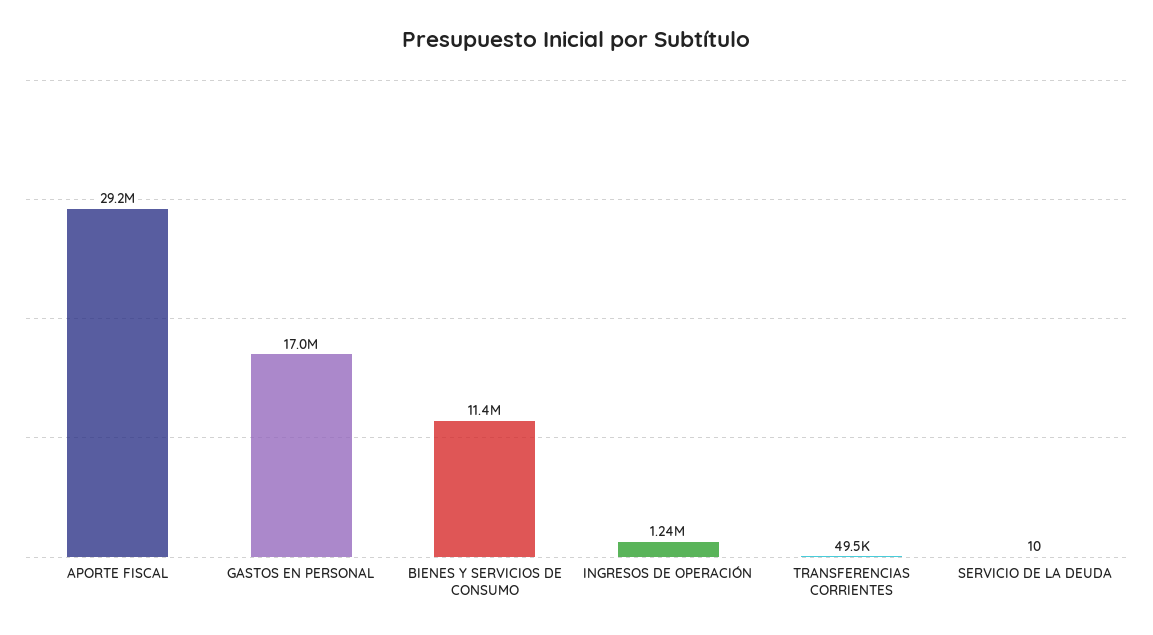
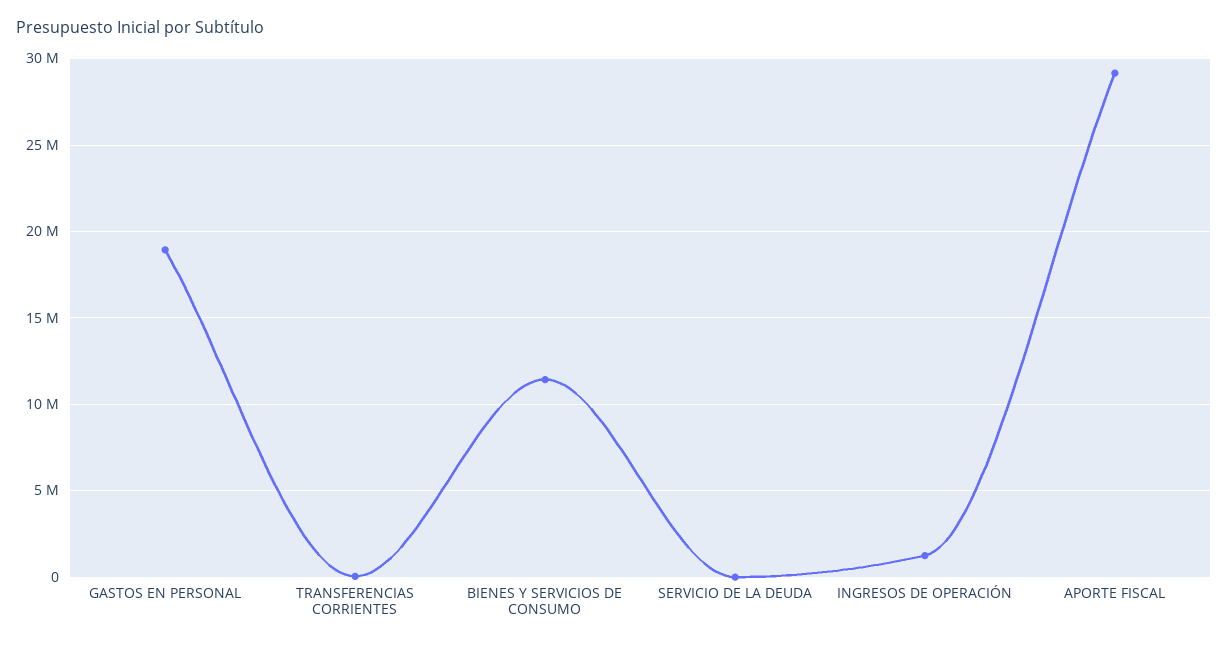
  {
    "APORTE FISCAL": 29200000,
-   "GASTOS EN PERSONAL": 17000000,
+   "GASTOS EN PERSONAL": 19000000,
    "BIENES Y SERVICIOS DE CONSUMO": 11400000,
    "INGRESOS DE OPERACIÓN": 1240000,
    "TRANSFERENCIAS CORRIENTES": 49500,
    "SERVICIO DE LA DEUDA": 10
  }

